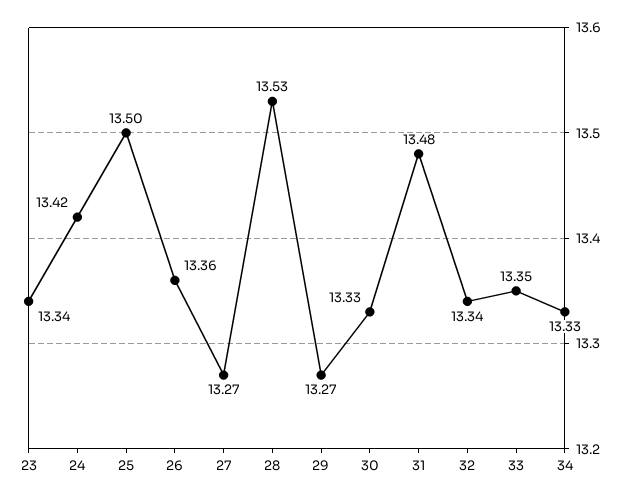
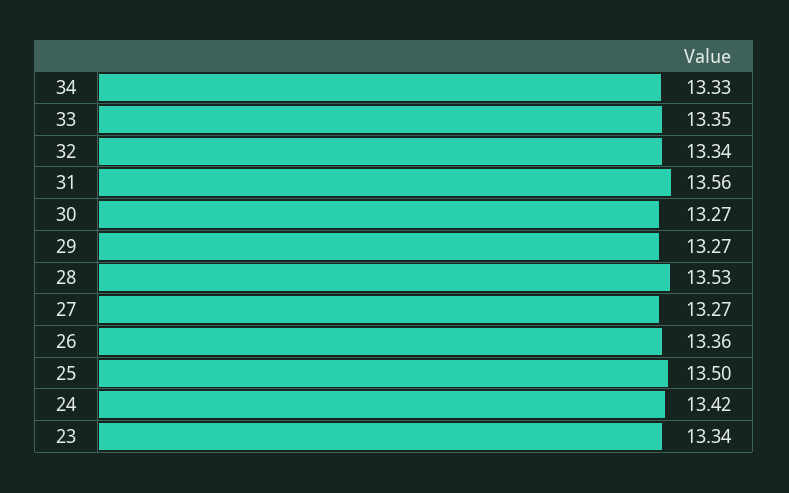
  {
    "23": 13.34,
    "24": 13.42,
    "25": 13.5,
    "26": 13.36,
    "27": 13.27,
    "28": 13.53,
    "29": 13.27,
-   "30": 13.33,
+   "30": 13.27,
-   "31": 13.48,
+   "31": 13.56,
    "32": 13.34,
    "33": 13.35,
    "34": 13.33
  }

